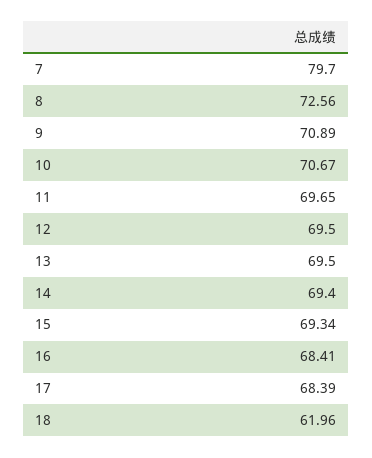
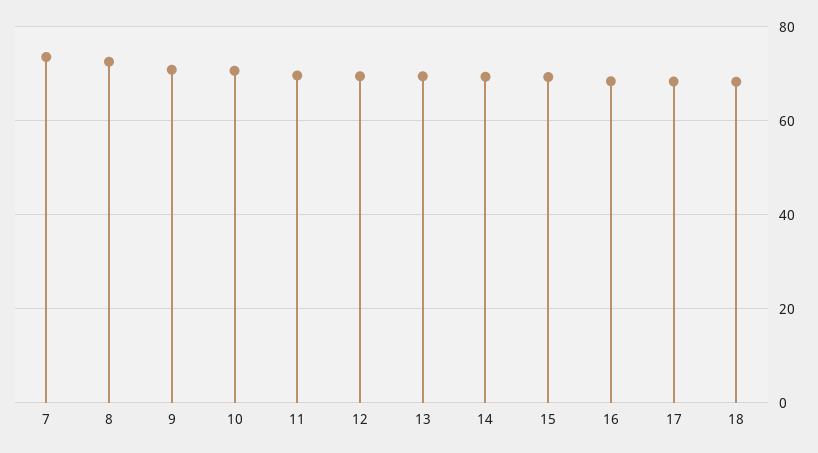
  {
-   "7": 79.7,
+   "7": 74,
    "8": 72.56,
    "9": 70.89,
    "10": 70.67,
    "11": 69.65,
    "12": 69.5,
    "13": 69.5,
    "14": 69.4,
    "15": 69.34,
    "16": 68.41,
    "17": 68.39,
-   "18": 61.96
+   "18": 68
  }

